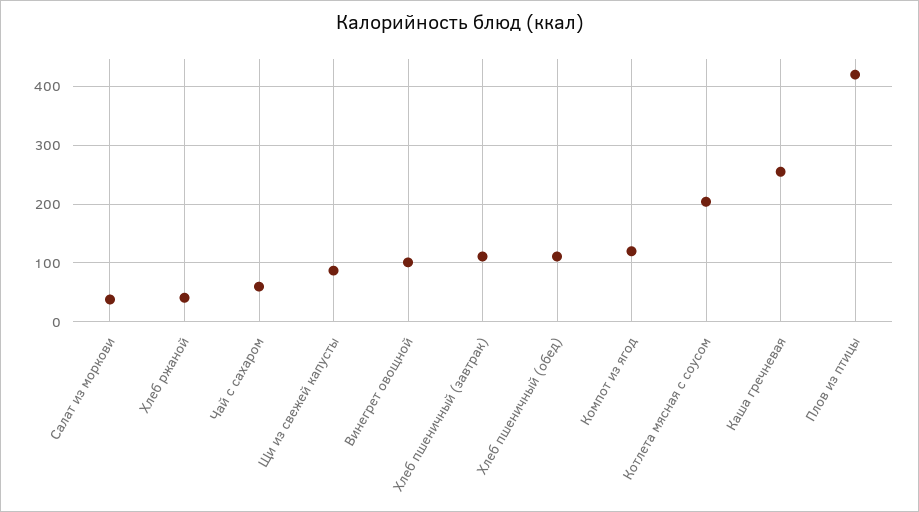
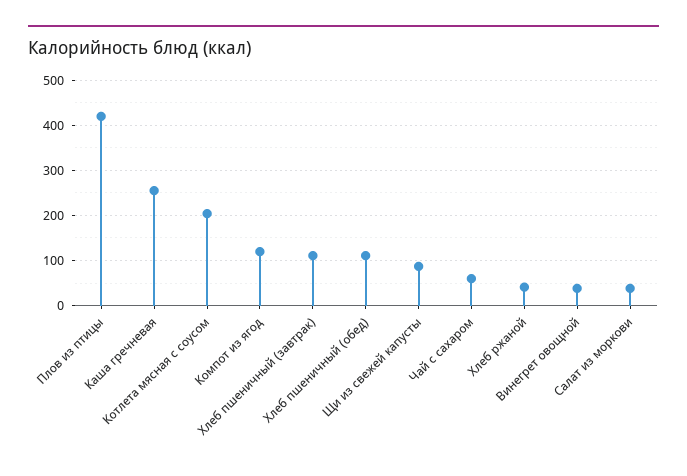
  {
    "Салат из моркови": 40,
    "Хлеб ржаной": 40,
    "Чай с сахаром": 60,
    "Щи из свежей капусты": 80,
-   "Винегрет овощной": 100,
+   "Винегрет овощной": 40,
    "Хлеб пшеничный (завтрак)": 120,
    "Хлеб пшеничный (обед)": 120,
    "Компот из ягод": 120,
    "Котлета мясная с соусом": 200,
    "Каша гречневая": 260,
    "Плов из птицы": 420
  }

